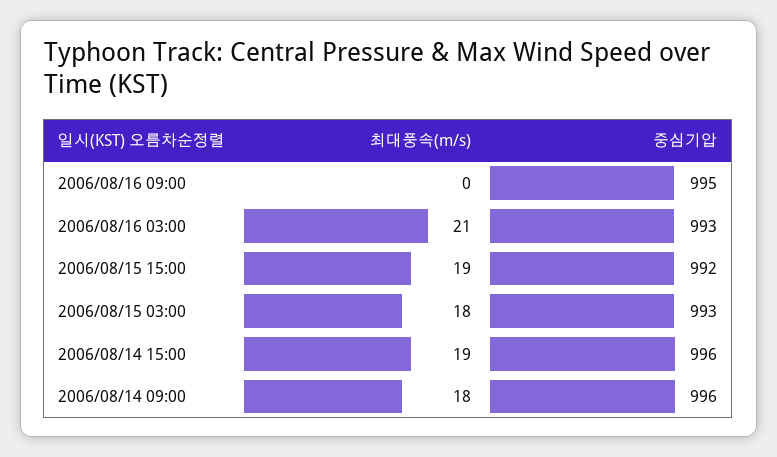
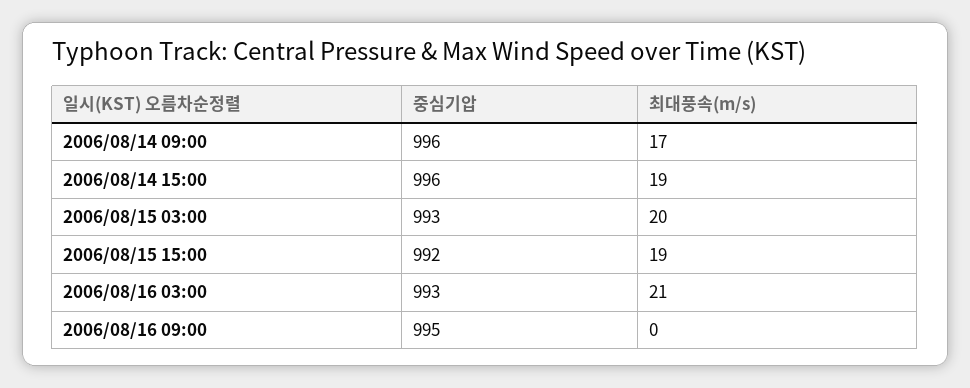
  {
    "최대풍속(m/s)": {
      "2006/08/16 09:00": 0,
      "2006/08/16 03:00": 21,
      "2006/08/15 15:00": 19,
-     "2006/08/15 03:00": 18,
+     "2006/08/15 03:00": 20,
      "2006/08/14 15:00": 19,
-     "2006/08/14 09:00": 18
+     "2006/08/14 09:00": 17
    },
    "중심기압": {
      "2006/08/16 09:00": 995,
      "2006/08/16 03:00": 993,
      "2006/08/15 15:00": 992,
      "2006/08/15 03:00": 993,
      "2006/08/14 15:00": 996,
      "2006/08/14 09:00": 996
    }
  }

